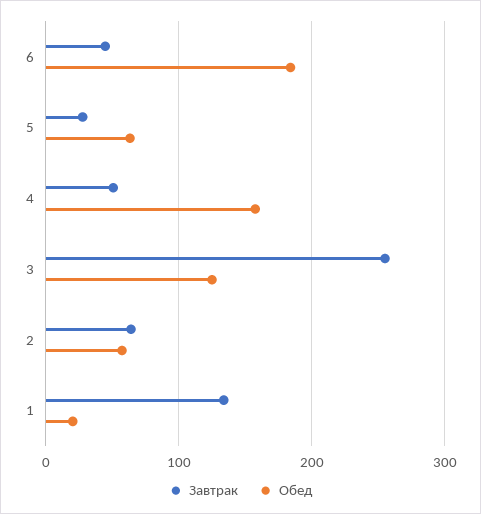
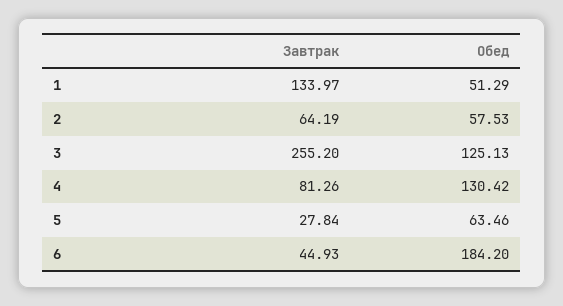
  {
    "Завтрак": {
      "6": 44.93,
      "5": 27.84,
-     "4": 50,
+     "4": 81.26,
      "3": 255.2,
      "2": 64.19,
      "1": 133.97
    },
    "Обед": {
      "6": 184.2,
      "5": 63.46,
-     "4": 160,
+     "4": 130.42,
      "3": 125.13,
      "2": 57.53,
-     "1": 20
+     "1": 51.29
    }
  }

